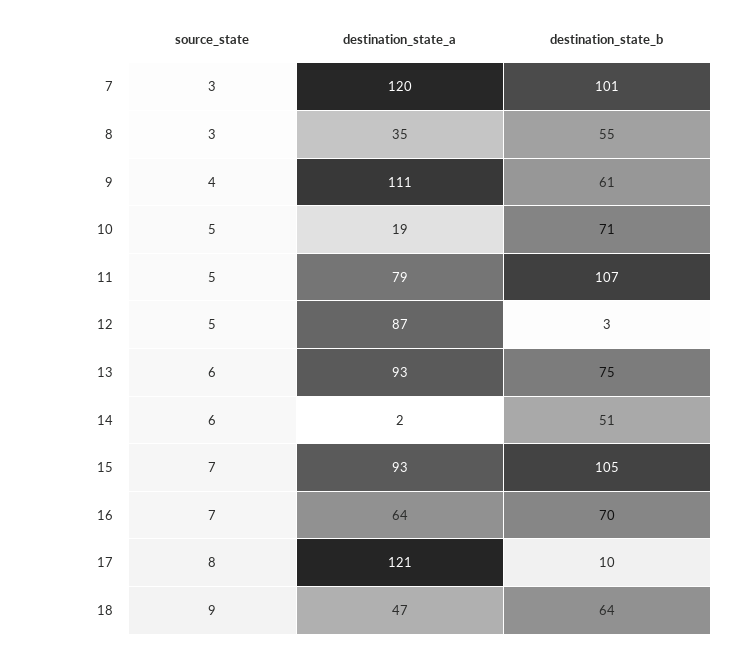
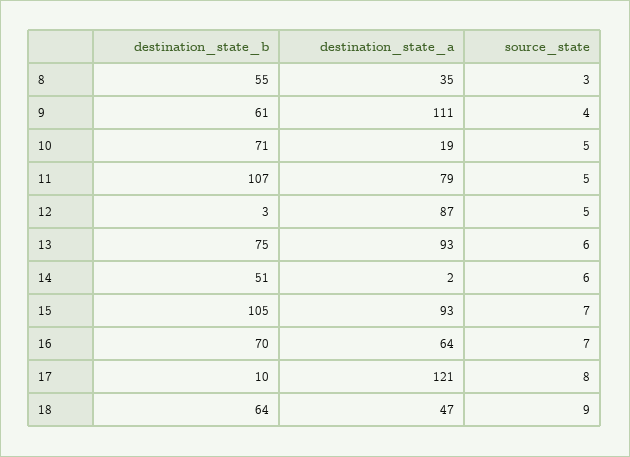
  {
    "source_state": {
-     "7": 3,
      "8": 3,
      "9": 4,
      "10": 5,
      "11": 5,
      "12": 5,
      "13": 6,
      "14": 6,
      "15": 7,
      "16": 7,
      "17": 8,
      "18": 9
    },
    "destination_state_a": {
-     "7": 120,
      "8": 35,
      "9": 111,
      "10": 19,
      "11": 79,
      "12": 87,
      "13": 93,
      "14": 2,
      "15": 93,
      "16": 64,
      "17": 121,
      "18": 47
    },
    "destination_state_b": {
-     "7": 101,
      "8": 55,
      "9": 61,
      "10": 71,
      "11": 107,
      "12": 3,
      "13": 75,
      "14": 51,
      "15": 105,
      "16": 70,
      "17": 10,
      "18": 64
    }
  }

